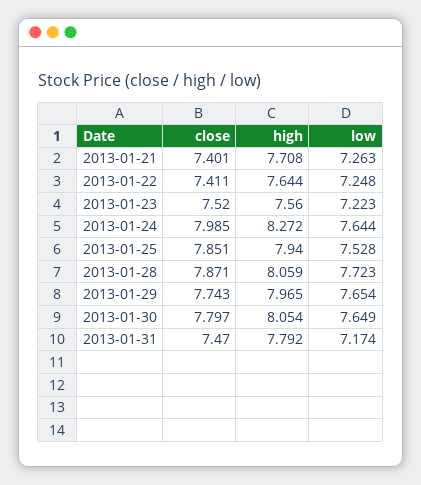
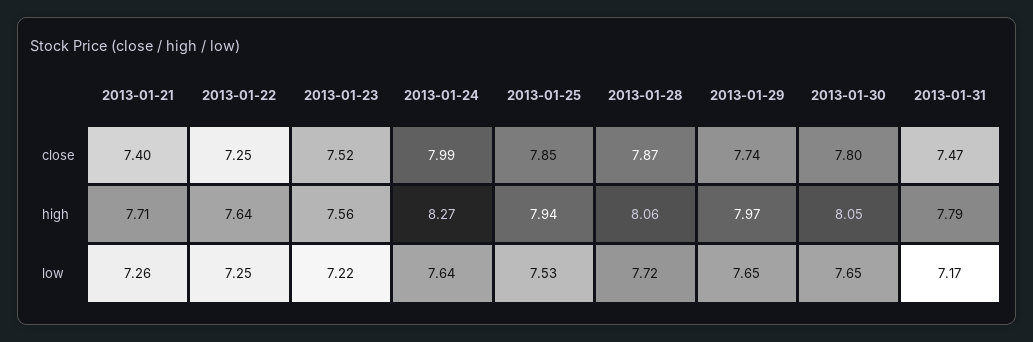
  {
    "close": {
      "2013-01-21": 7.401,
-     "2013-01-22": 7.411,
+     "2013-01-22": 7.25,
      "2013-01-23": 7.52,
      "2013-01-24": 7.985,
      "2013-01-25": 7.851,
      "2013-01-28": 7.871,
      "2013-01-29": 7.743,
      "2013-01-30": 7.797,
      "2013-01-31": 7.47
    },
    "high": {
      "2013-01-21": 7.708,
      "2013-01-22": 7.644,
      "2013-01-23": 7.56,
      "2013-01-24": 8.272,
      "2013-01-25": 7.94,
      "2013-01-28": 8.059,
      "2013-01-29": 7.965,
      "2013-01-30": 8.054,
      "2013-01-31": 7.792
    },
    "low": {
      "2013-01-21": 7.263,
      "2013-01-22": 7.248,
      "2013-01-23": 7.223,
      "2013-01-24": 7.644,
      "2013-01-25": 7.528,
      "2013-01-28": 7.723,
      "2013-01-29": 7.654,
      "2013-01-30": 7.649,
      "2013-01-31": 7.174
    }
  }

